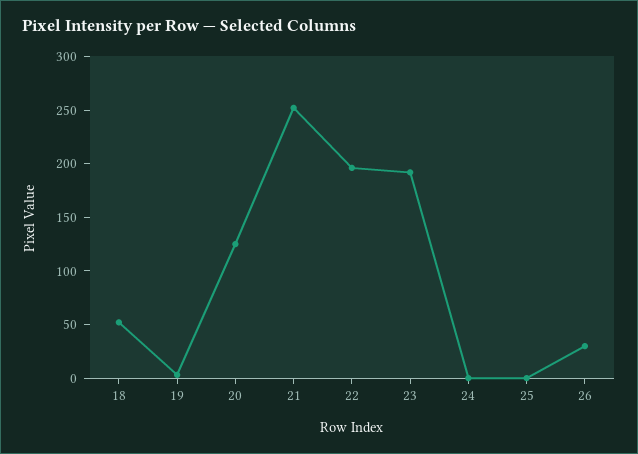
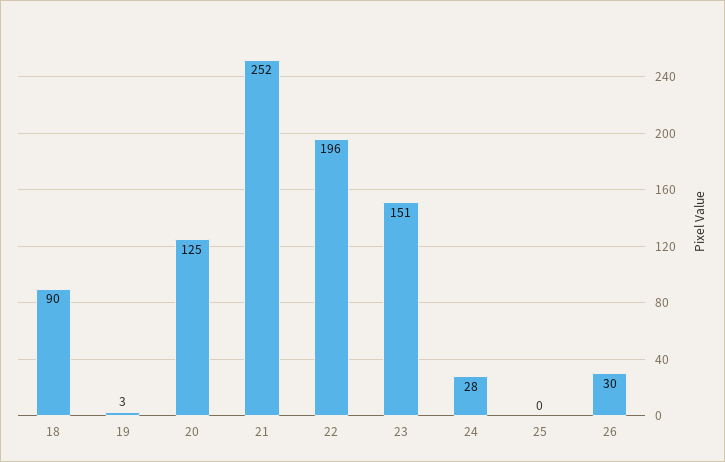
  {
-   "18": 50,
+   "18": 90,
    "19": 3,
    "20": 125,
    "21": 252,
    "22": 196,
-   "23": 190,
+   "23": 151,
-   "24": 0,
+   "24": 28,
    "25": 0,
    "26": 30
  }

